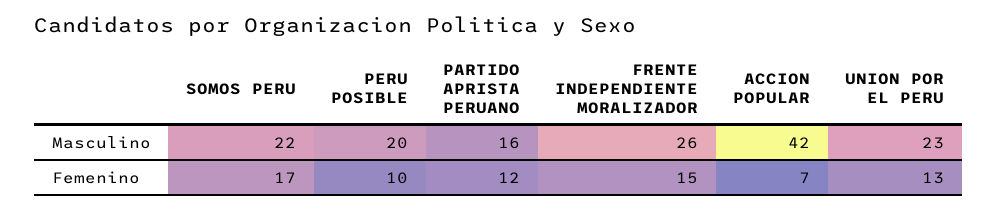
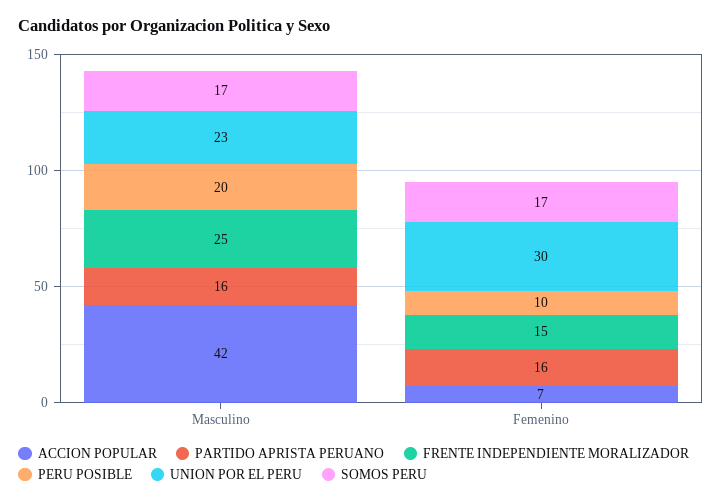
  {
    "SOMOS PERU": {
-     "Masculino": 22,
+     "Masculino": 17,
      "Femenino": 17
    },
    "PERU POSIBLE": {
      "Masculino": 20,
      "Femenino": 10
    },
    "PARTIDO APRISTA PERUANO": {
      "Masculino": 16,
-     "Femenino": 12
+     "Femenino": 16
    },
    "FRENTE INDEPENDIENTE MORALIZADOR": {
-     "Masculino": 26,
+     "Masculino": 25,
      "Femenino": 15
    },
    "ACCION POPULAR": {
      "Masculino": 42,
      "Femenino": 7
    },
    "UNION POR EL PERU": {
      "Masculino": 23,
-     "Femenino": 13
+     "Femenino": 30
    }
  }

